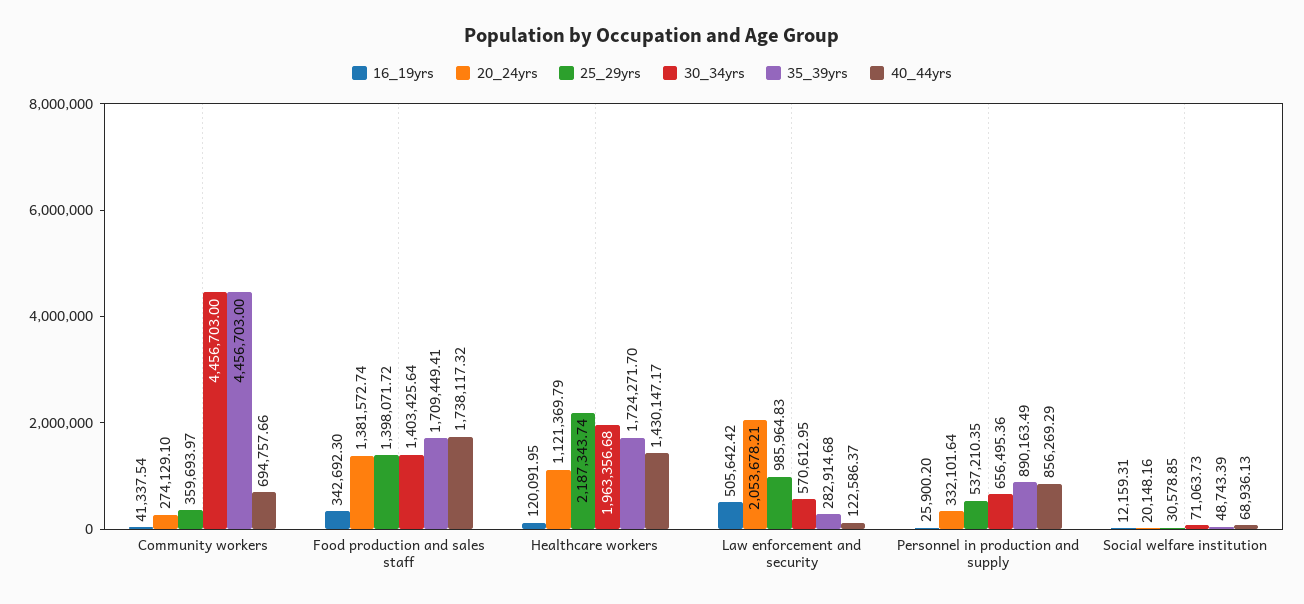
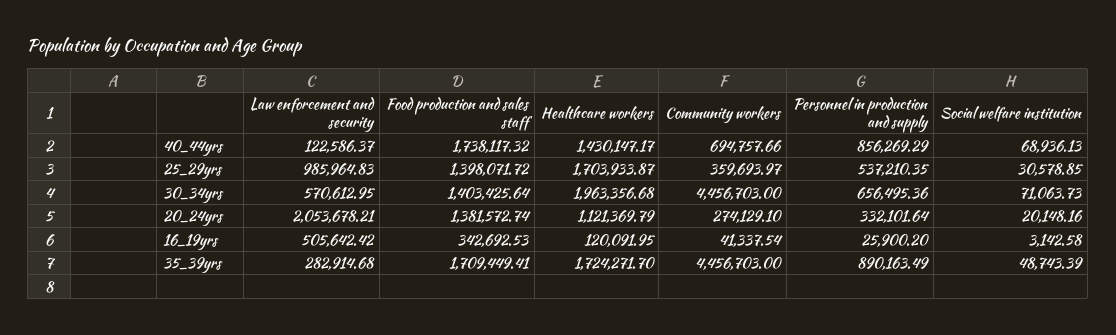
  {
    "16_19yrs": {
      "Community workers": 41337.54,
-     "Food production and sales staff": 342692.3,
+     "Food production and sales staff": 342692.53,
      "Healthcare workers": 120091.95,
      "Law enforcement and security": 505642.42,
      "Personnel in production and supply": 25900.2,
-     "Social welfare institution": 12159.31
+     "Social welfare institution": 3142.58
    },
    "20_24yrs": {
      "Community workers": 274129.1,
      "Food production and sales staff": 1381572.74,
      "Healthcare workers": 1121369.79,
      "Law enforcement and security": 2053678.21,
      "Personnel in production and supply": 332101.64,
      "Social welfare institution": 20148.16
    },
    "25_29yrs": {
      "Community workers": 359693.97,
      "Food production and sales staff": 1398071.72,
-     "Healthcare workers": 2187343.74,
+     "Healthcare workers": 1703933.87,
      "Law enforcement and security": 985964.83,
      "Personnel in production and supply": 537210.35,
      "Social welfare institution": 30578.85
    },
    "30_34yrs": {
      "Community workers": 4456703,
      "Food production and sales staff": 1403425.64,
      "Healthcare workers": 1963356.68,
      "Law enforcement and security": 570612.95,
      "Personnel in production and supply": 656495.36,
      "Social welfare institution": 71063.73
    },
    "35_39yrs": {
      "Community workers": 4456703,
      "Food production and sales staff": 1709449.41,
      "Healthcare workers": 1724271.7,
      "Law enforcement and security": 282914.68,
      "Personnel in production and supply": 890163.49,
      "Social welfare institution": 48743.39
    },
    "40_44yrs": {
      "Community workers": 694757.66,
      "Food production and sales staff": 1738117.32,
      "Healthcare workers": 1430147.17,
      "Law enforcement and security": 122586.37,
      "Personnel in production and supply": 856269.29,
      "Social welfare institution": 68936.13
    }
  }

